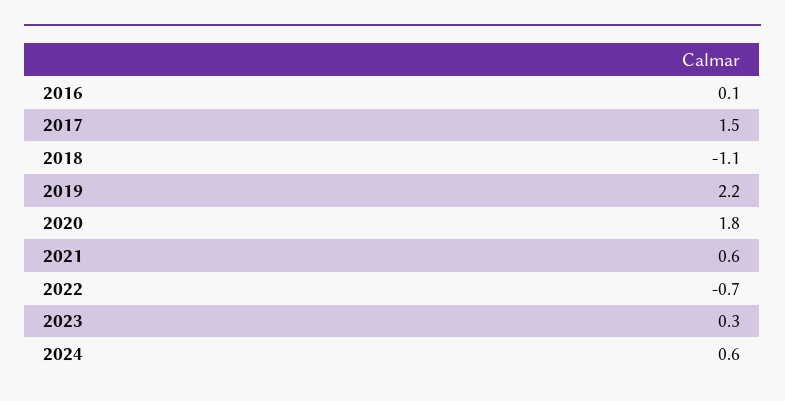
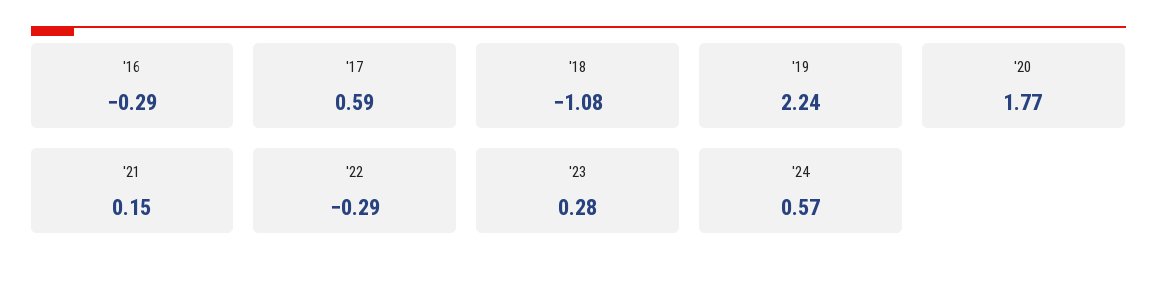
  {
-   "2016": 0.1,
+   "2016": -0.29,
-   "2017": 1.5,
+   "2017": 0.59,
    "2018": -1.08,
    "2019": 2.24,
    "2020": 1.77,
-   "2021": 0.6,
+   "2021": 0.15,
-   "2022": -0.7,
+   "2022": -0.29,
    "2023": 0.28,
    "2024": 0.57
  }

